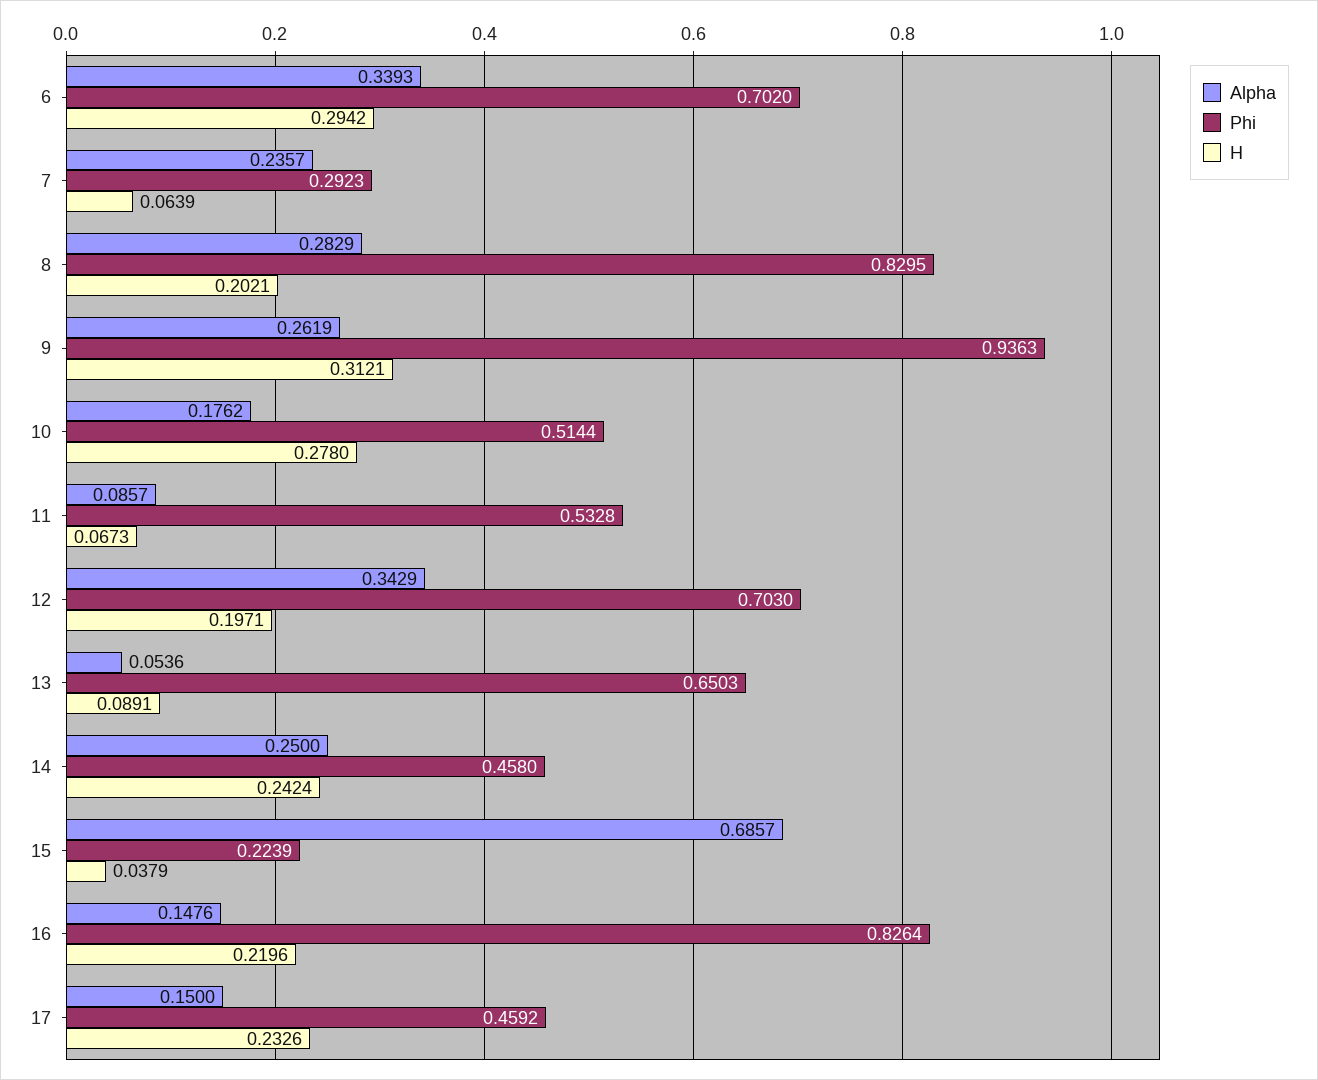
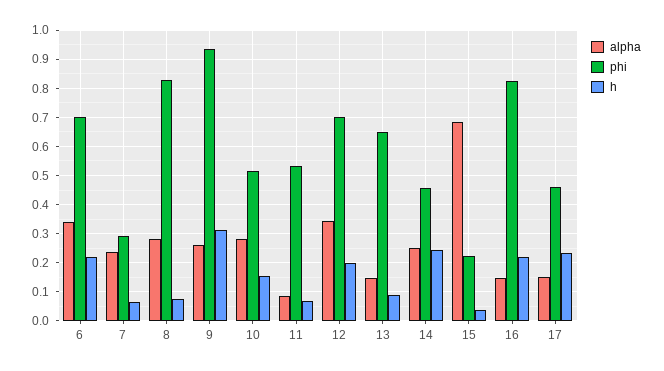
  {
    "Alpha": {
      "6": 0.3393,
      "7": 0.2357,
      "8": 0.2829,
      "9": 0.2619,
-     "10": 0.1762,
+     "10": 0.275,
      "11": 0.0857,
      "12": 0.3429,
-     "13": 0.0536,
+     "13": 0.15,
      "14": 0.25,
      "15": 0.6857,
      "16": 0.1476,
      "17": 0.15
    },
    "Phi": {
      "6": 0.702,
      "7": 0.2923,
      "8": 0.8295,
      "9": 0.9363,
      "10": 0.5144,
      "11": 0.5328,
      "12": 0.703,
      "13": 0.6503,
      "14": 0.458,
      "15": 0.2239,
      "16": 0.8264,
      "17": 0.4592
    },
    "H": {
-     "6": 0.2942,
+     "6": 0.225,
      "7": 0.0639,
-     "8": 0.2021,
+     "8": 0.075,
      "9": 0.3121,
-     "10": 0.278,
+     "10": 0.15,
      "11": 0.0673,
      "12": 0.1971,
      "13": 0.0891,
      "14": 0.2424,
      "15": 0.0379,
      "16": 0.2196,
      "17": 0.2326
    }
  }

